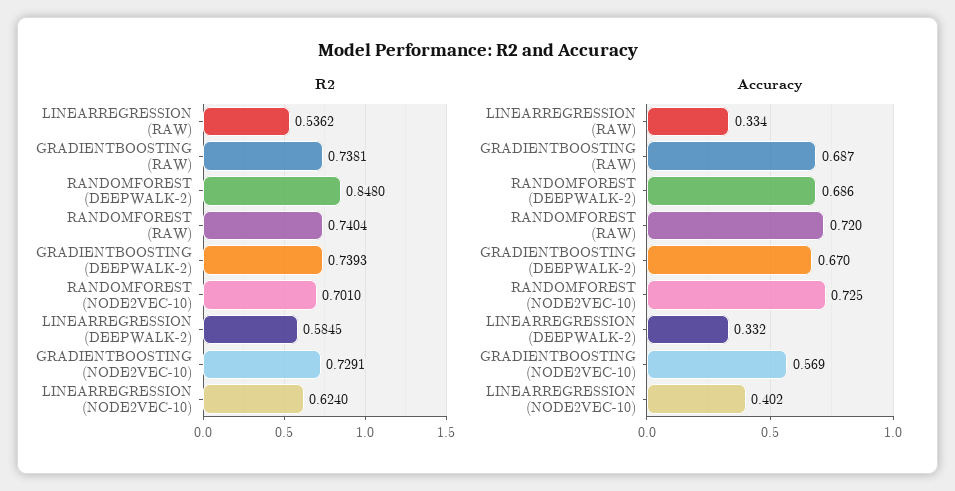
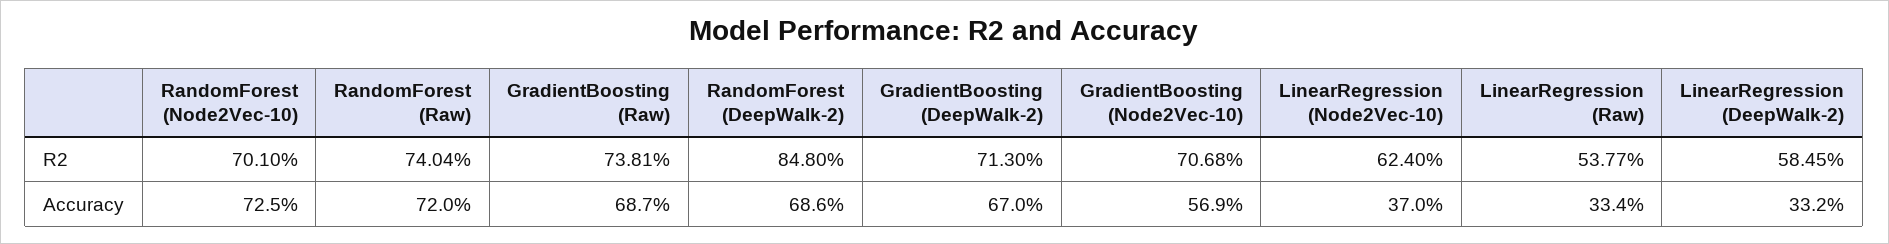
  {
    "R2": {
-     "LINEARREGRESSION (RAW)": 0.5362,
+     "LINEARREGRESSION (RAW)": 0.5377,
      "GRADIENTBOOSTING (RAW)": 0.7381,
      "RANDOMFOREST (DEEPWALK-2)": 0.848,
      "RANDOMFOREST (RAW)": 0.7404,
-     "GRADIENTBOOSTING (DEEPWALK-2)": 0.7393,
+     "GRADIENTBOOSTING (DEEPWALK-2)": 0.713,
      "RANDOMFOREST (NODE2VEC-10)": 0.701,
      "LINEARREGRESSION (DEEPWALK-2)": 0.5845,
-     "GRADIENTBOOSTING (NODE2VEC-10)": 0.7291,
+     "GRADIENTBOOSTING (NODE2VEC-10)": 0.7068,
      "LINEARREGRESSION (NODE2VEC-10)": 0.624
    },
    "Accuracy": {
      "LINEARREGRESSION (RAW)": 0.334,
      "GRADIENTBOOSTING (RAW)": 0.687,
      "RANDOMFOREST (DEEPWALK-2)": 0.686,
      "RANDOMFOREST (RAW)": 0.72,
      "GRADIENTBOOSTING (DEEPWALK-2)": 0.67,
      "RANDOMFOREST (NODE2VEC-10)": 0.725,
      "LINEARREGRESSION (DEEPWALK-2)": 0.332,
      "GRADIENTBOOSTING (NODE2VEC-10)": 0.569,
-     "LINEARREGRESSION (NODE2VEC-10)": 0.402
+     "LINEARREGRESSION (NODE2VEC-10)": 0.37
    }
  }

